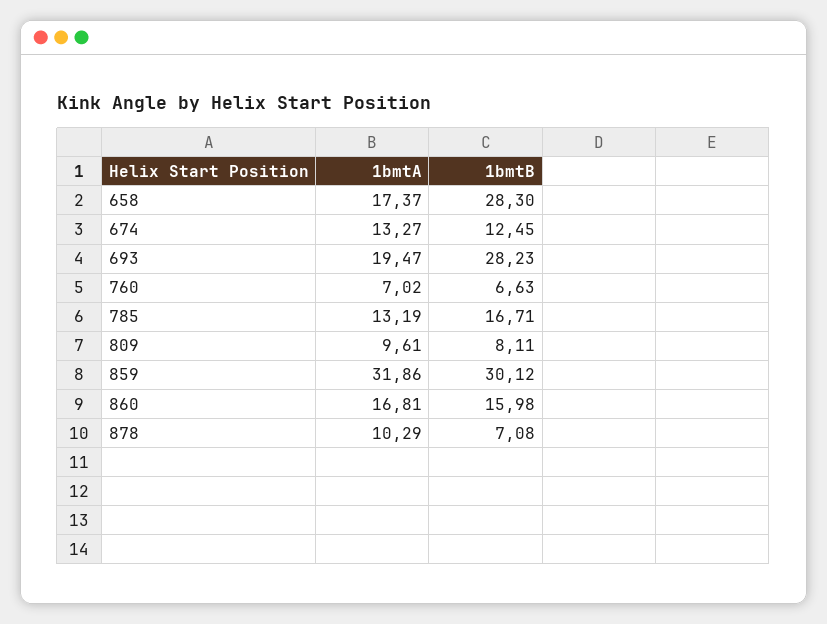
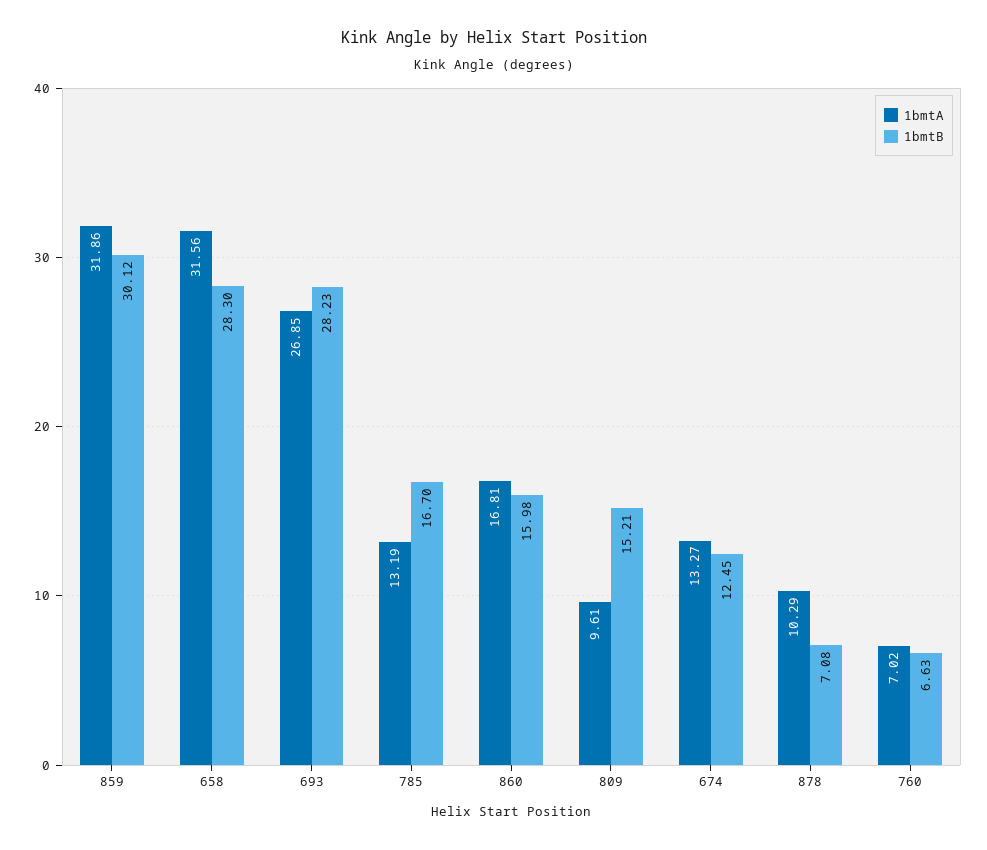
  {
    "1bmtA": {
-     "658": 17.37,
+     "658": 31.56,
      "674": 13.27,
-     "693": 19.47,
+     "693": 26.85,
      "760": 7.02,
      "785": 13.19,
      "809": 9.61,
      "859": 31.86,
      "860": 16.81,
      "878": 10.29
    },
    "1bmtB": {
      "658": 28.3,
      "674": 12.45,
      "693": 28.23,
      "760": 6.63,
-     "785": 16.71,
+     "785": 16.7,
-     "809": 8.11,
+     "809": 15.21,
      "859": 30.12,
      "860": 15.98,
      "878": 7.08
    }
  }

